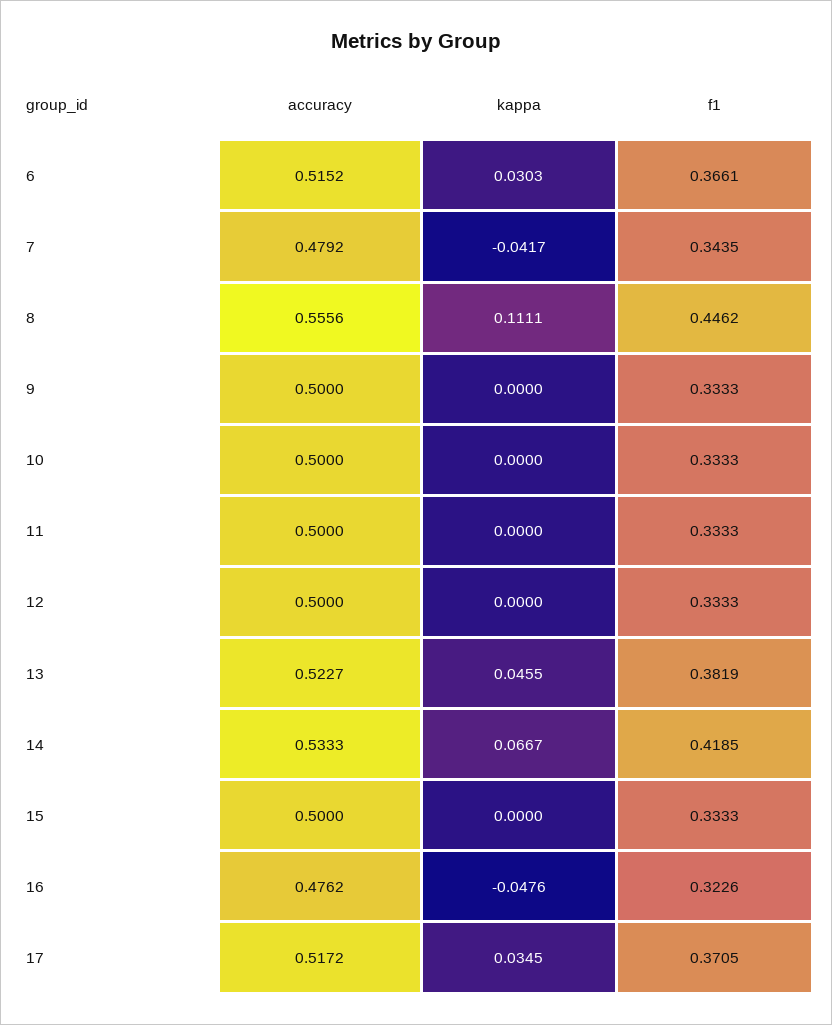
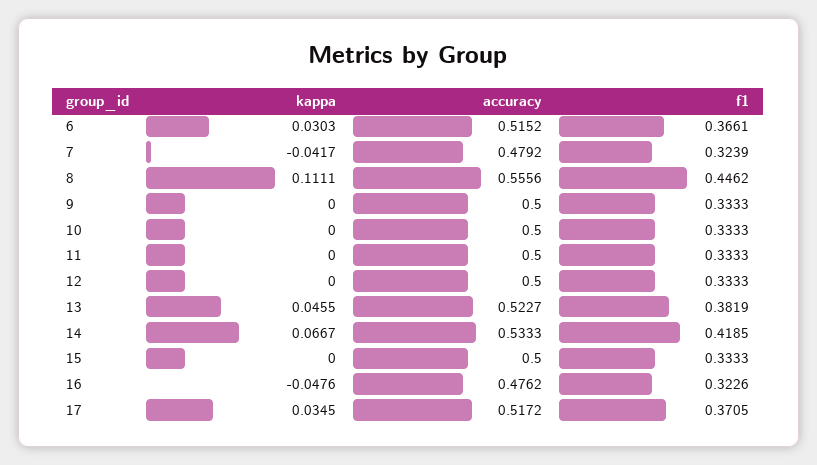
  {
    "accuracy": {
      "6": 0.5152,
      "7": 0.4792,
      "8": 0.5556,
      "9": 0.5,
      "10": 0.5,
      "11": 0.5,
      "12": 0.5,
      "13": 0.5227,
      "14": 0.5333,
      "15": 0.5,
      "16": 0.4762,
      "17": 0.5172
    },
    "kappa": {
      "6": 0.0303,
      "7": -0.0417,
      "8": 0.1111,
      "9": 0,
      "10": 0,
      "11": 0,
      "12": 0,
      "13": 0.0455,
      "14": 0.0667,
      "15": 0,
      "16": -0.0476,
      "17": 0.0345
    },
    "f1": {
      "6": 0.3661,
-     "7": 0.3435,
+     "7": 0.3239,
      "8": 0.4462,
      "9": 0.3333,
      "10": 0.3333,
      "11": 0.3333,
      "12": 0.3333,
      "13": 0.3819,
      "14": 0.4185,
      "15": 0.3333,
      "16": 0.3226,
      "17": 0.3705
    }
  }

